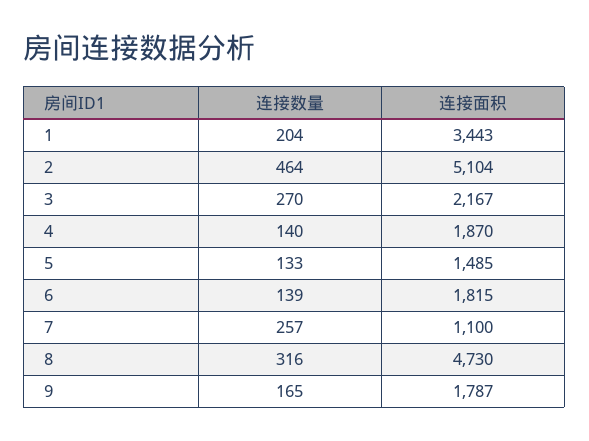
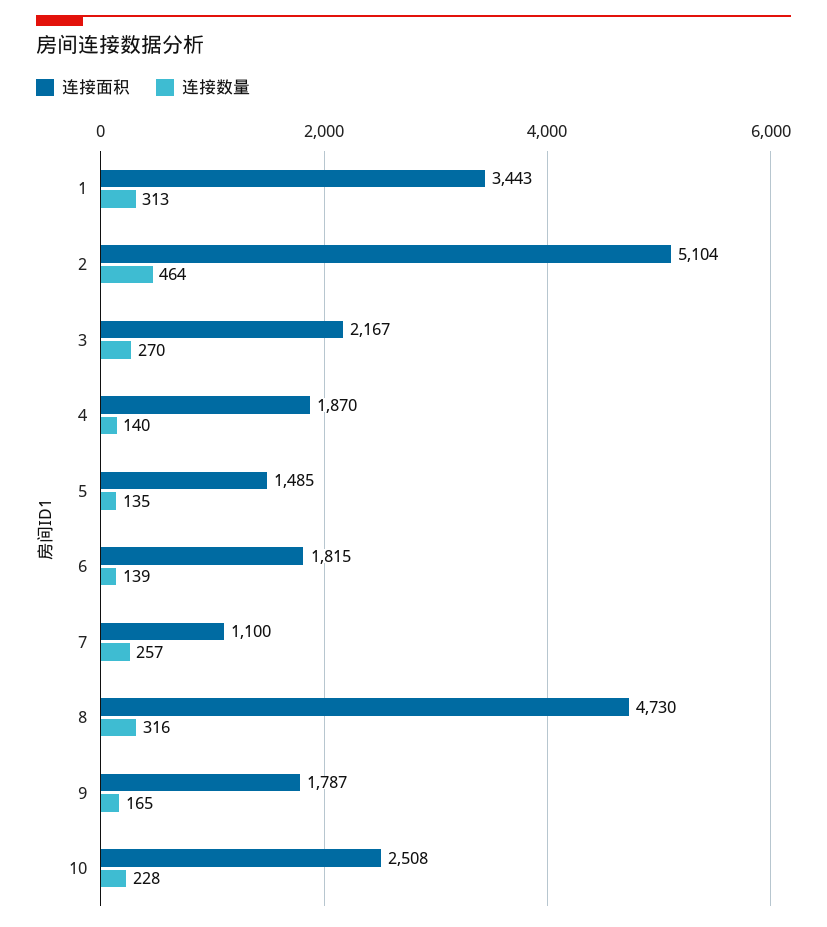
  {
    "连接数量": {
-     "1": 204,
+     "1": 313,
      "2": 464,
      "3": 270,
      "4": 140,
-     "5": 133,
+     "5": 135,
      "6": 139,
      "7": 257,
      "8": 316,
-     "9": 165
+     "9": 165,
+     "10": 228
    },
    "连接面积": {
      "1": 3443,
      "2": 5104,
      "3": 2167,
      "4": 1870,
      "5": 1485,
      "6": 1815,
      "7": 1100,
      "8": 4730,
-     "9": 1787
+     "9": 1787,
+     "10": 2508
    }
  }

